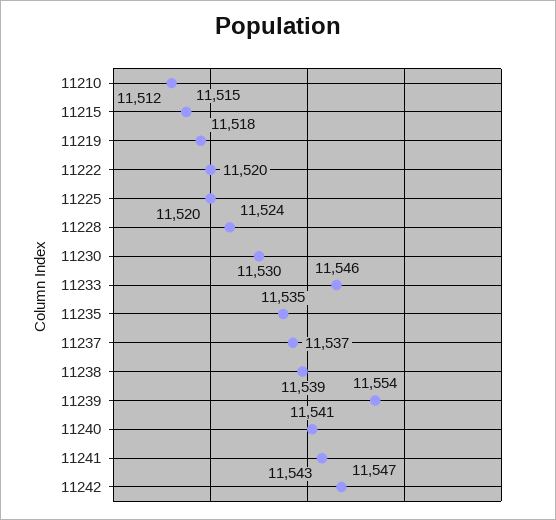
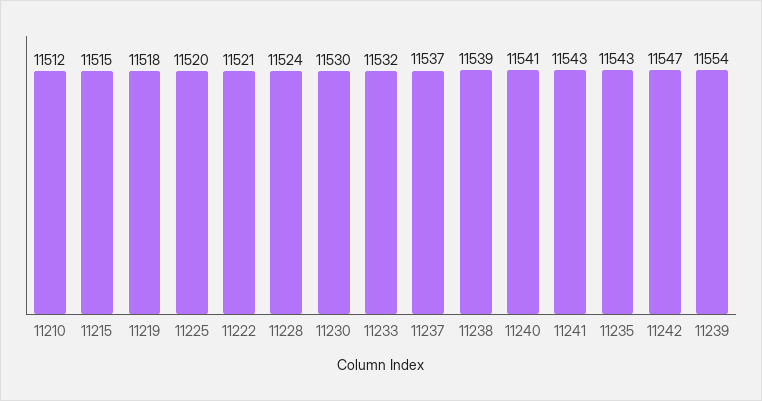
  {
    "11210": 11512,
    "11215": 11515,
    "11219": 11518,
-   "11222": 11520,
+   "11222": 11521,
    "11225": 11520,
    "11228": 11524,
    "11230": 11530,
-   "11233": 11546,
+   "11233": 11532,
-   "11235": 11535,
+   "11235": 11543,
    "11237": 11537,
    "11238": 11539,
    "11239": 11554,
    "11240": 11541,
    "11241": 11543,
    "11242": 11547
  }

